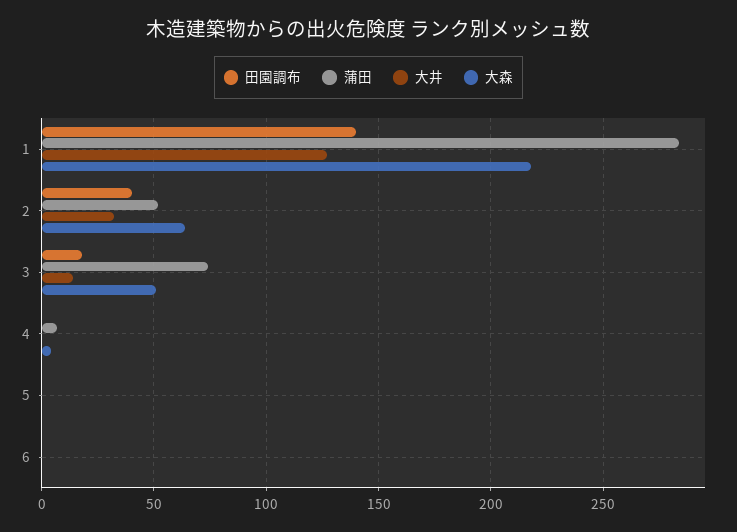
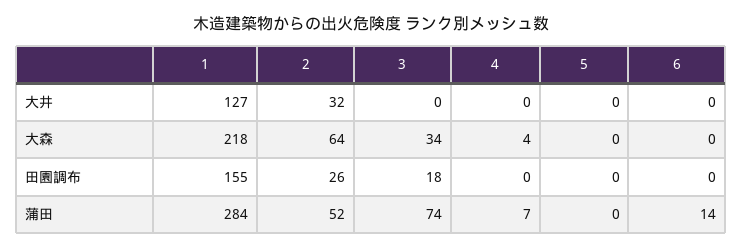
  {
    "田園調布": {
-     "1": 140,
+     "1": 155,
-     "2": 40,
+     "2": 26,
      "3": 18,
      "4": 0,
      "5": 0,
      "6": 0
    },
    "蒲田": {
      "1": 284,
      "2": 52,
      "3": 74,
      "4": 7,
      "5": 0,
-     "6": 0
+     "6": 14
    },
    "大井": {
      "1": 127,
      "2": 32,
-     "3": 15,
+     "3": 0,
      "4": 0,
      "5": 0,
      "6": 0
    },
    "大森": {
      "1": 218,
      "2": 64,
-     "3": 50,
+     "3": 34,
      "4": 4,
      "5": 0,
      "6": 0
    }
  }

